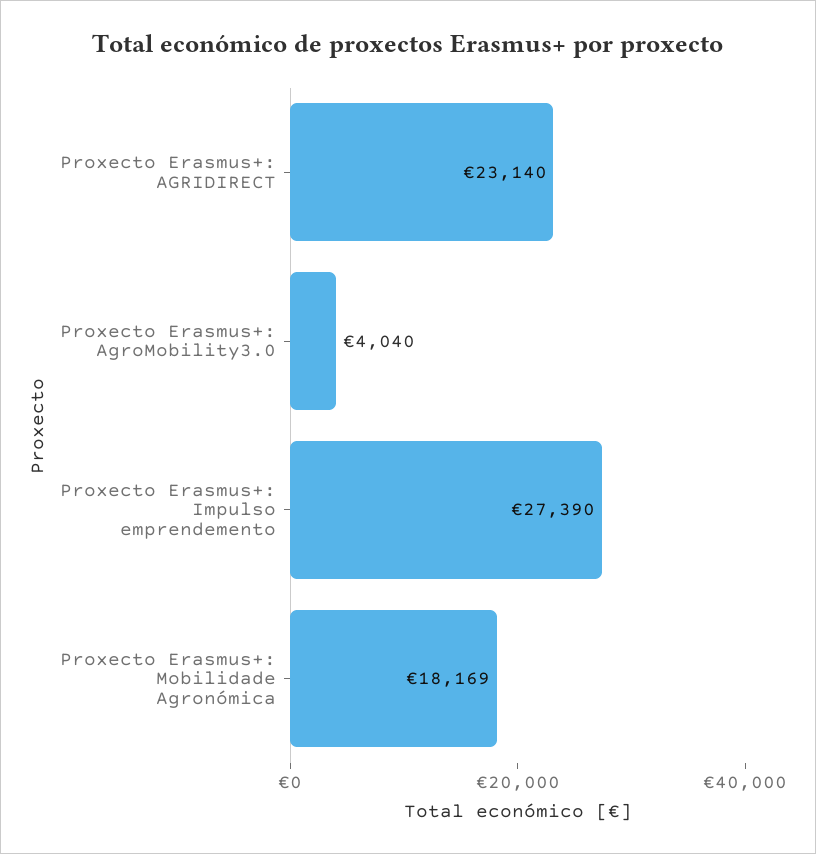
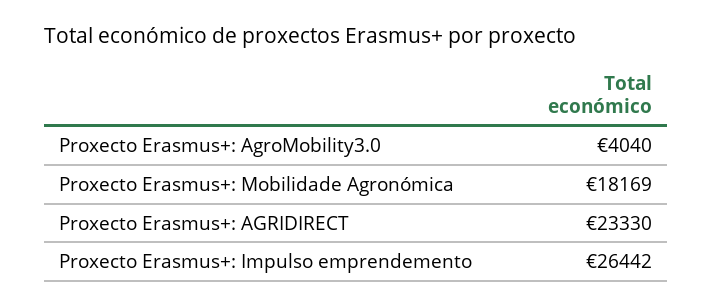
  {
-   "Proxecto Erasmus+: AGRIDIRECT": 23140,
+   "Proxecto Erasmus+: AGRIDIRECT": 23330,
    "Proxecto Erasmus+: AgroMobility3.0": 4040,
-   "Proxecto Erasmus+: Impulso emprendemento": 27390,
+   "Proxecto Erasmus+: Impulso emprendemento": 26442,
    "Proxecto Erasmus+: Mobilidade Agronómica": 18169
  }

